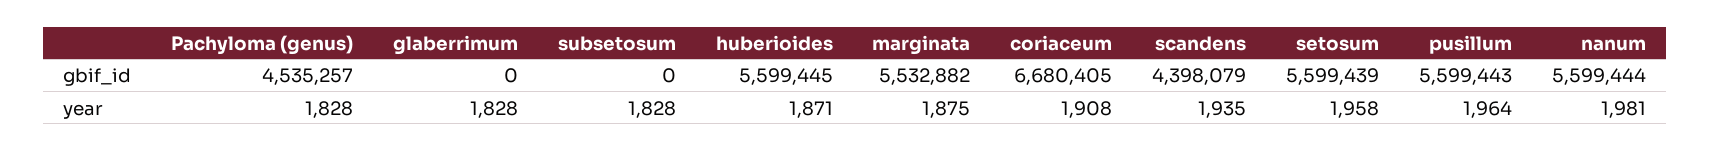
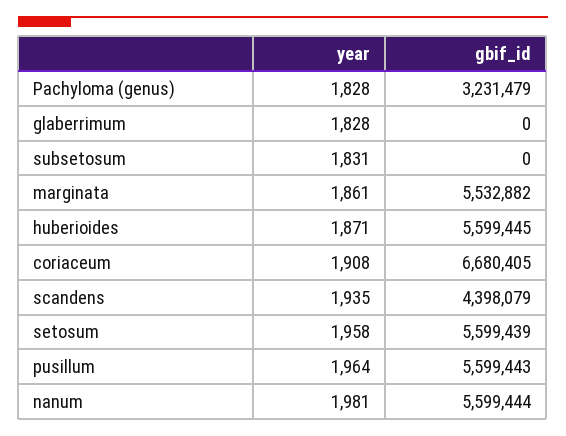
  {
    "Pachyloma (genus)": {
-     "gbif_id": 4535257,
+     "gbif_id": 3231479,
      "year": 1828
    },
    "glaberrimum": {
      "gbif_id": 0,
      "year": 1828
    },
    "subsetosum": {
      "gbif_id": 0,
-     "year": 1828
+     "year": 1831
    },
    "huberioides": {
      "gbif_id": 5599445,
      "year": 1871
    },
    "marginata": {
      "gbif_id": 5532882,
-     "year": 1875
+     "year": 1861
    },
    "coriaceum": {
      "gbif_id": 6680405,
      "year": 1908
    },
    "scandens": {
      "gbif_id": 4398079,
      "year": 1935
    },
    "setosum": {
      "gbif_id": 5599439,
      "year": 1958
    },
    "pusillum": {
      "gbif_id": 5599443,
      "year": 1964
    },
    "nanum": {
      "gbif_id": 5599444,
      "year": 1981
    }
  }

